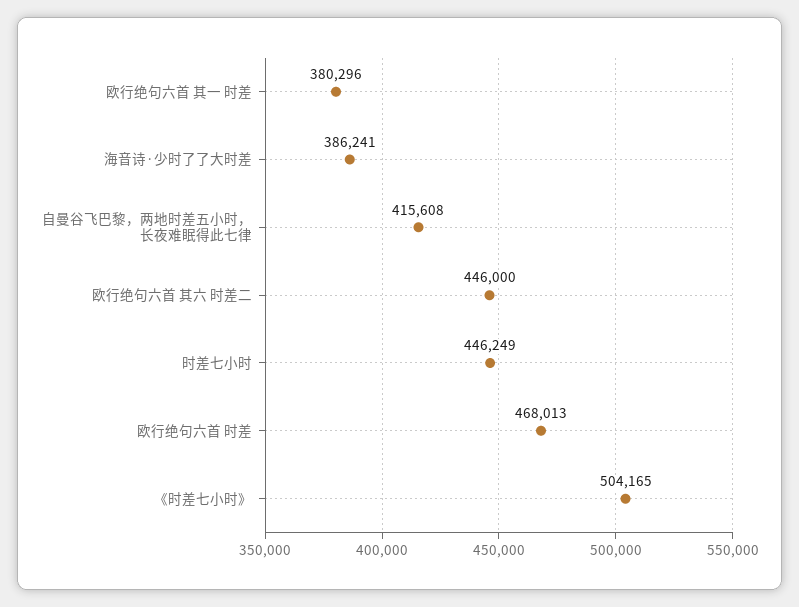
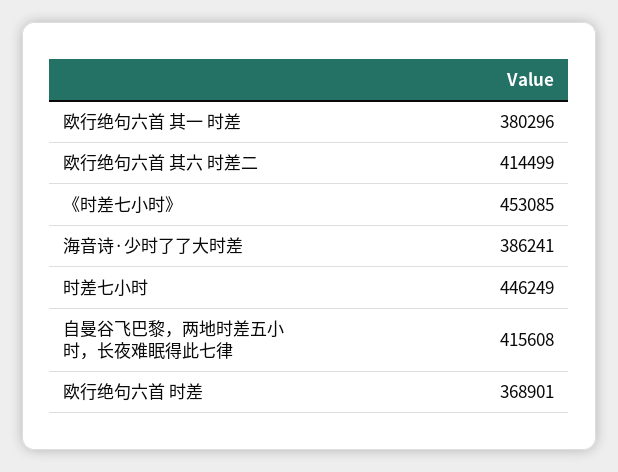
  {
    "欧行绝句六首 其一 时差": 380296,
    "海音诗·少时了了大时差": 386241,
    "自曼谷飞巴黎，两地时差五小时，长夜难眠得此七律": 415608,
-   "欧行绝句六首 其六 时差二": 446000,
+   "欧行绝句六首 其六 时差二": 414499,
    "时差七小时": 446249,
-   "欧行绝句六首 时差": 468013,
+   "欧行绝句六首 时差": 368901,
-   "《时差七小时》": 504165
+   "《时差七小时》": 453085
  }

